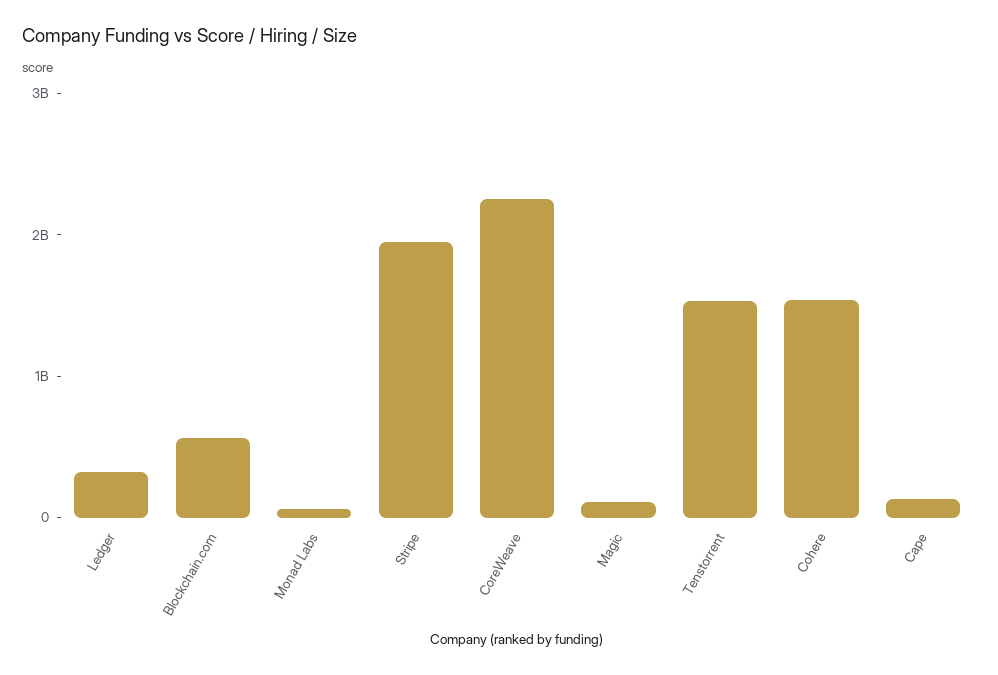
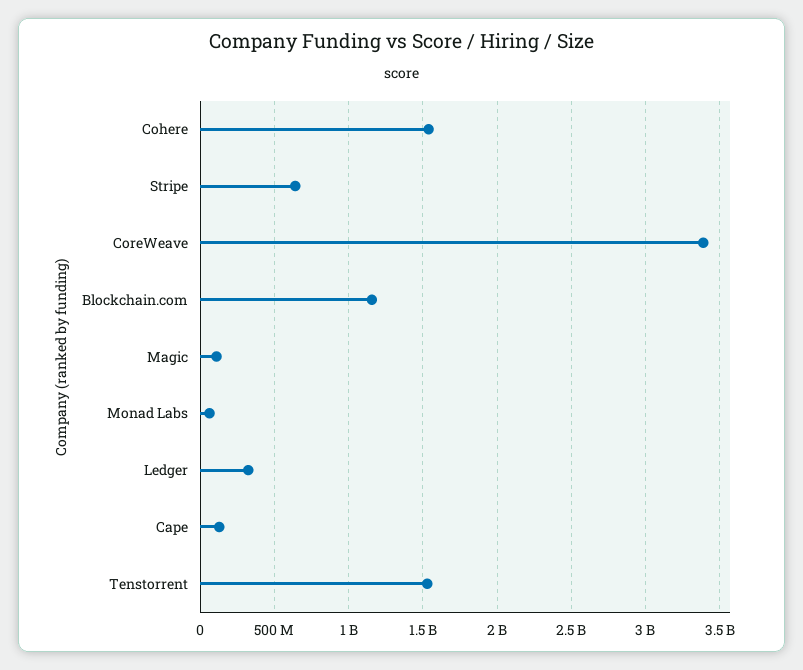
  {
    "Ledger": 300000000,
-   "Blockchain.com": 600000000,
+   "Blockchain.com": 1150000000,
    "Monad Labs": 50000000,
-   "Stripe": 2000000000,
+   "Stripe": 650000000,
-   "CoreWeave": 2200000000,
+   "CoreWeave": 3400000000,
    "Magic": 100000000,
    "Tenstorrent": 1550000000,
    "Cohere": 1550000000,
    "Cape": 150000000
  }

